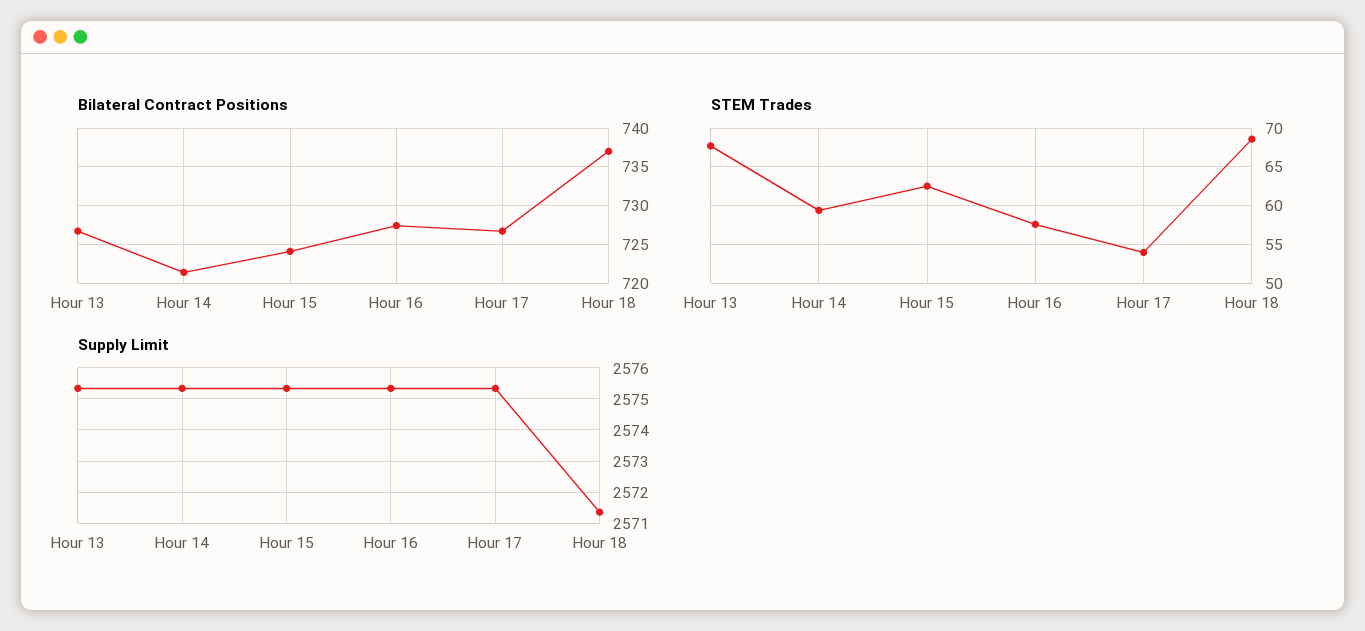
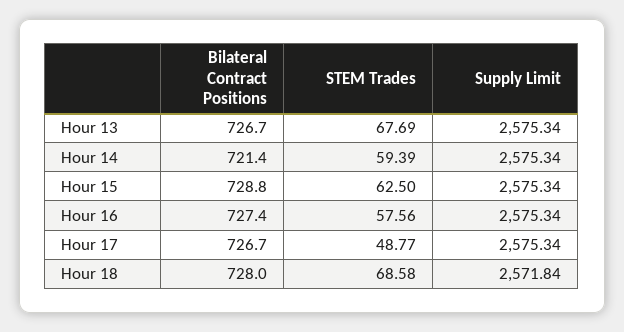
  {
    "Bilateral Contract Positions": {
      "Hour 13": 726.7,
      "Hour 14": 721.4,
-     "Hour 15": 724,
+     "Hour 15": 728.8,
      "Hour 16": 727.4,
      "Hour 17": 726.7,
-     "Hour 18": 737
+     "Hour 18": 728
    },
    "STEM Trades": {
      "Hour 13": 67.69,
      "Hour 14": 59.39,
      "Hour 15": 62.5,
      "Hour 16": 57.56,
-     "Hour 17": 54,
+     "Hour 17": 48.77,
      "Hour 18": 68.58
    },
    "Supply Limit": {
      "Hour 13": 2575.34,
      "Hour 14": 2575.34,
      "Hour 15": 2575.34,
      "Hour 16": 2575.34,
      "Hour 17": 2575.34,
-     "Hour 18": 2571.4
+     "Hour 18": 2571.84
    }
  }

